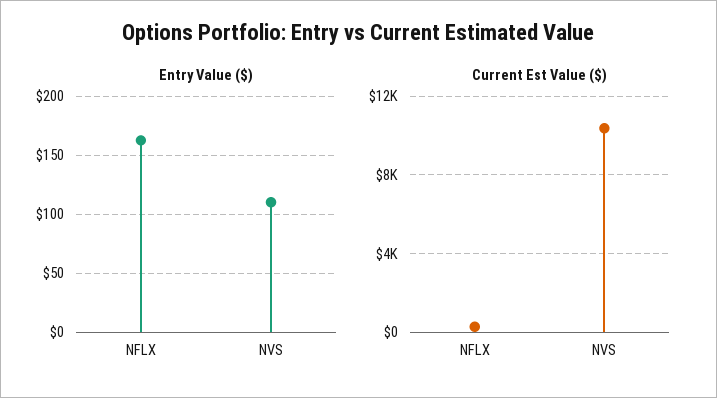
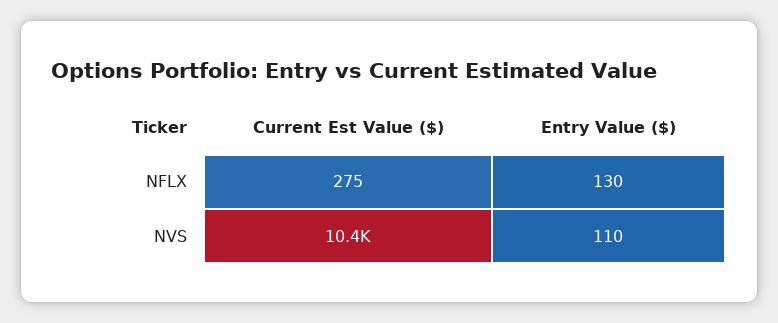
  {
    "Entry Value ($)": {
-     "NFLX": 160,
+     "NFLX": 130,
      "NVS": 110
    },
    "Current Est Value ($)": {
      "NFLX": 275,
      "NVS": 10400
    }
  }

